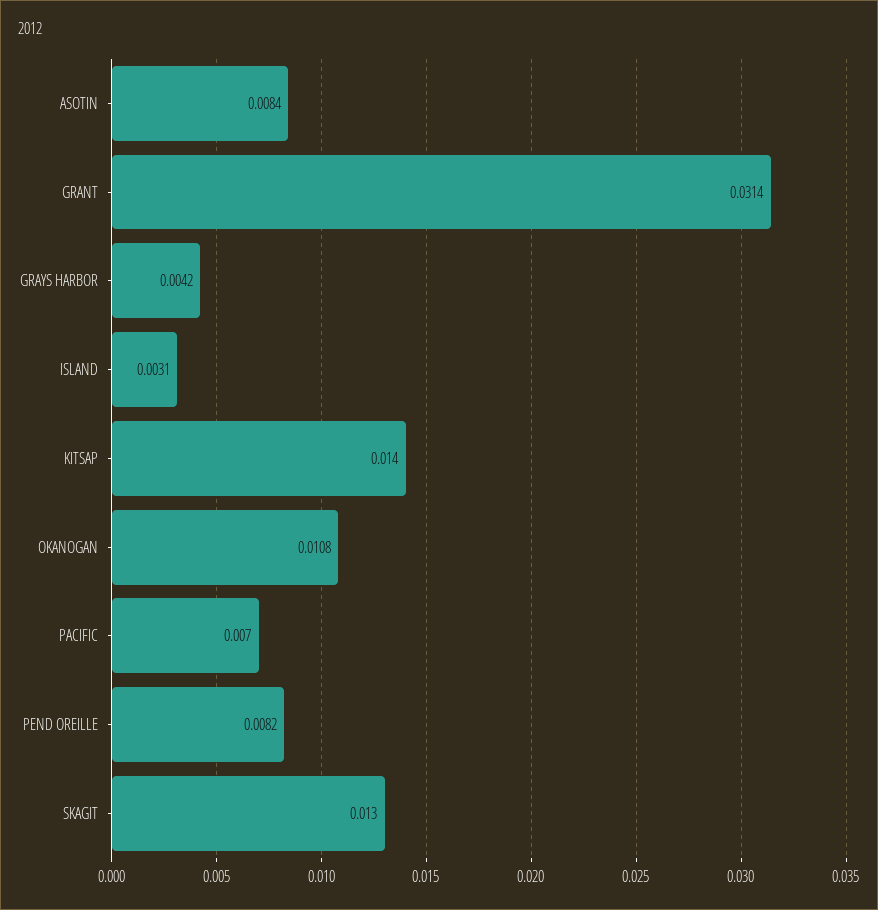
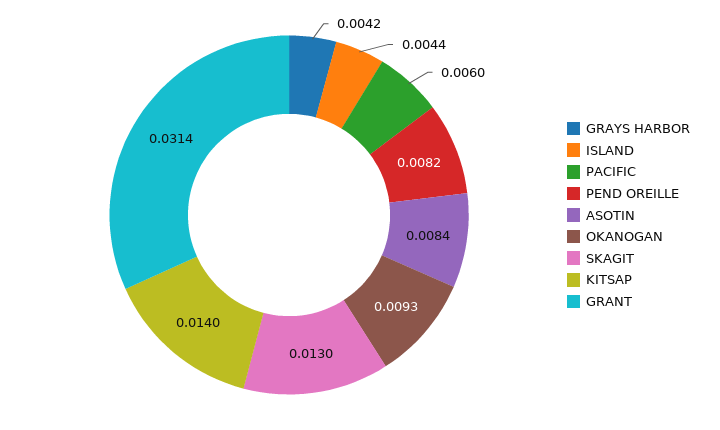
  {
    "ASOTIN": 0.0084,
    "GRANT": 0.0314,
    "GRAYS HARBOR": 0.0042,
-   "ISLAND": 0.0031,
+   "ISLAND": 0.0044,
    "KITSAP": 0.014,
-   "OKANOGAN": 0.0108,
+   "OKANOGAN": 0.0093,
-   "PACIFIC": 0.007,
+   "PACIFIC": 0.006,
    "PEND OREILLE": 0.0082,
    "SKAGIT": 0.013
  }

